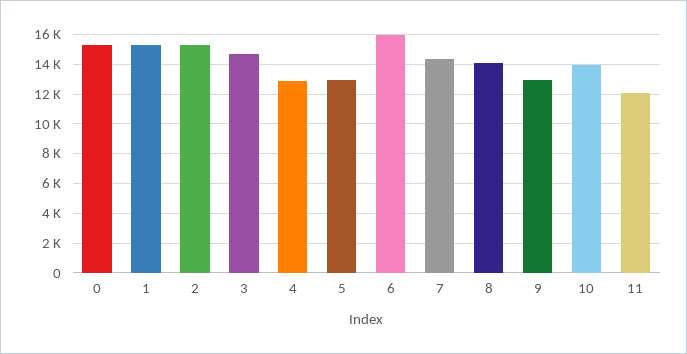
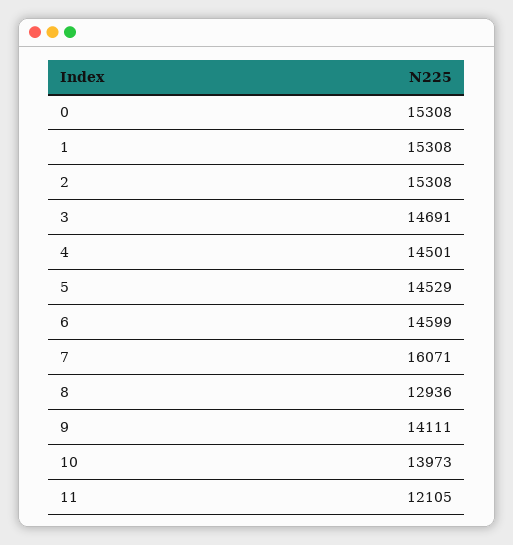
  {
    "0": 15308,
    "1": 15308,
    "2": 15308,
    "3": 14691,
-   "4": 13000,
+   "4": 14501,
-   "5": 13000,
+   "5": 14529,
-   "6": 16000,
+   "6": 14599,
-   "7": 14500,
+   "7": 16071,
-   "8": 14000,
+   "8": 12936,
-   "9": 13000,
+   "9": 14111,
    "10": 13973,
    "11": 12105
  }

